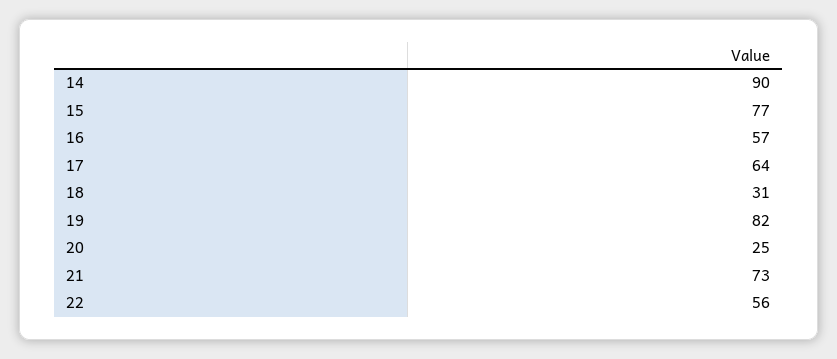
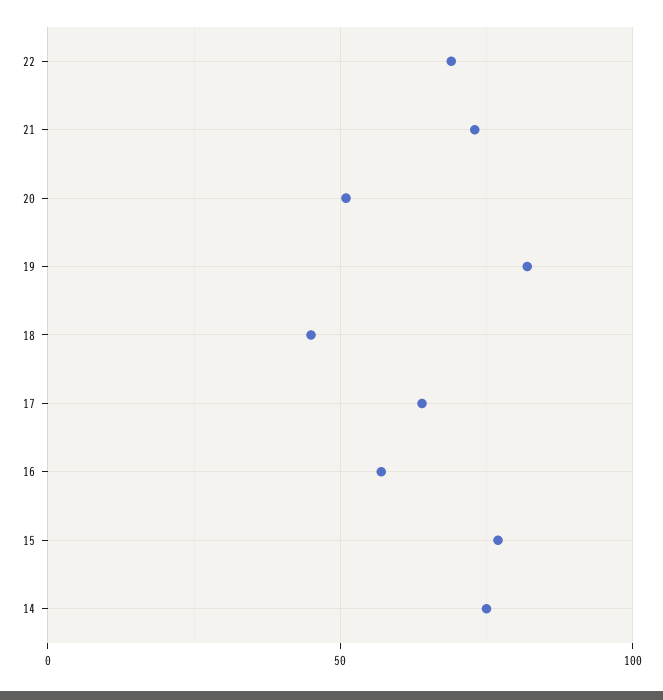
  {
-   "14": 90,
+   "14": 75,
    "15": 77,
    "16": 57,
    "17": 64,
-   "18": 31,
+   "18": 45,
    "19": 82,
-   "20": 25,
+   "20": 50,
    "21": 73,
-   "22": 56
+   "22": 70
  }

